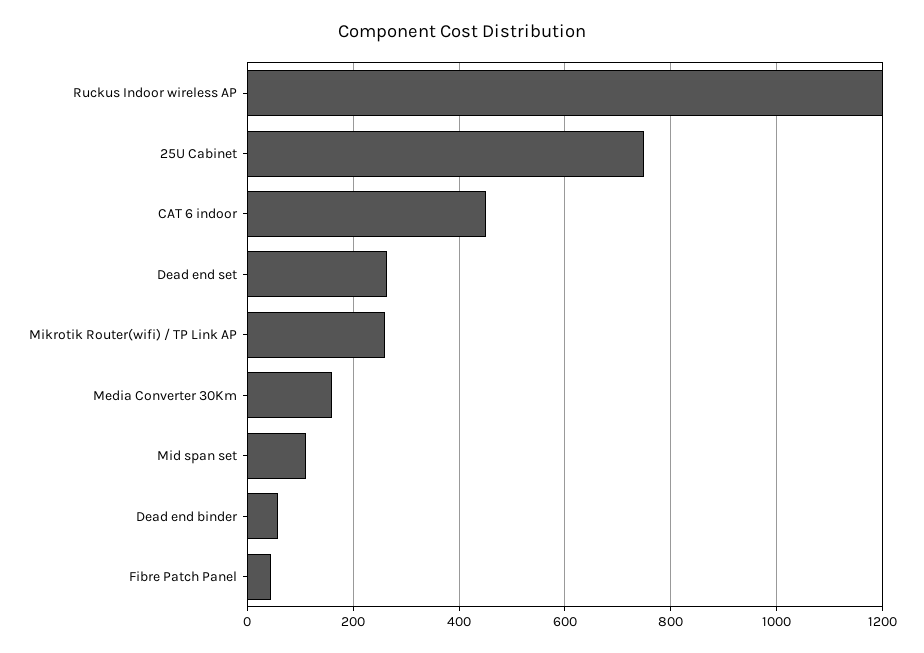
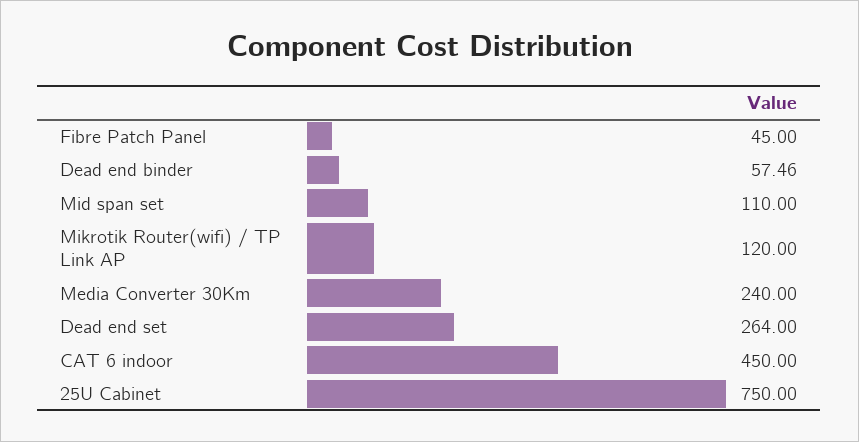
  {
-   "Ruckus Indoor wireless AP": 1200,
    "25U Cabinet": 750,
    "CAT 6 indoor": 450,
    "Dead end set": 264,
-   "Mikrotik Router(wifi) / TP Link AP": 260,
+   "Mikrotik Router(wifi) / TP Link AP": 120,
-   "Media Converter 30Km": 160,
+   "Media Converter 30Km": 240,
    "Mid span set": 110,
    "Dead end binder": 57.46,
    "Fibre Patch Panel": 45
  }

